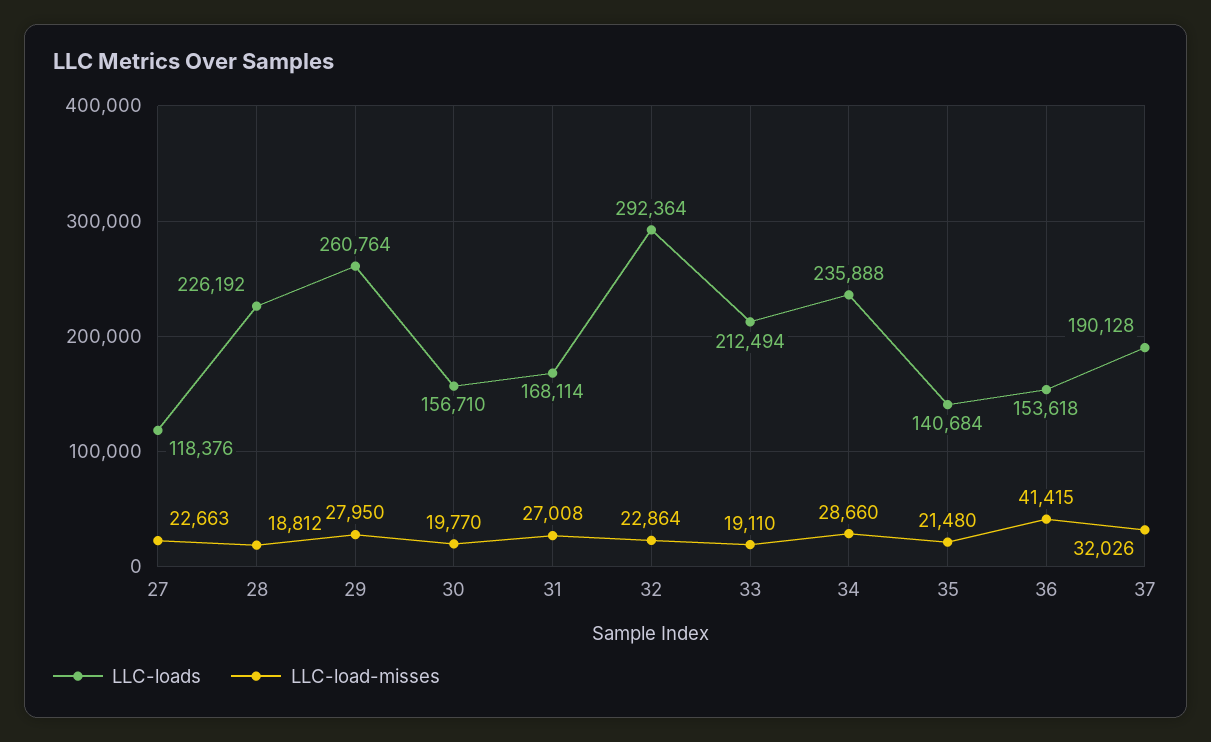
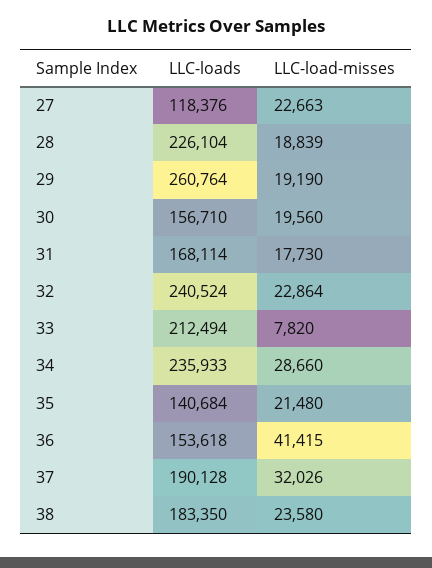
  {
    "LLC-loads": {
      "27": 118376,
-     "28": 226192,
+     "28": 226104,
      "29": 260764,
      "30": 156710,
      "31": 168114,
-     "32": 292364,
+     "32": 240524,
      "33": 212494,
-     "34": 235888,
+     "34": 235933,
      "35": 140684,
      "36": 153618,
-     "37": 190128
+     "37": 190128,
+     "38": 183350
    },
    "LLC-load-misses": {
      "27": 22663,
-     "28": 18812,
+     "28": 18839,
-     "29": 27950,
+     "29": 19190,
-     "30": 19770,
+     "30": 19560,
-     "31": 27008,
+     "31": 17730,
      "32": 22864,
-     "33": 19110,
+     "33": 7820,
      "34": 28660,
      "35": 21480,
      "36": 41415,
-     "37": 32026
+     "37": 32026,
+     "38": 23580
    }
  }

